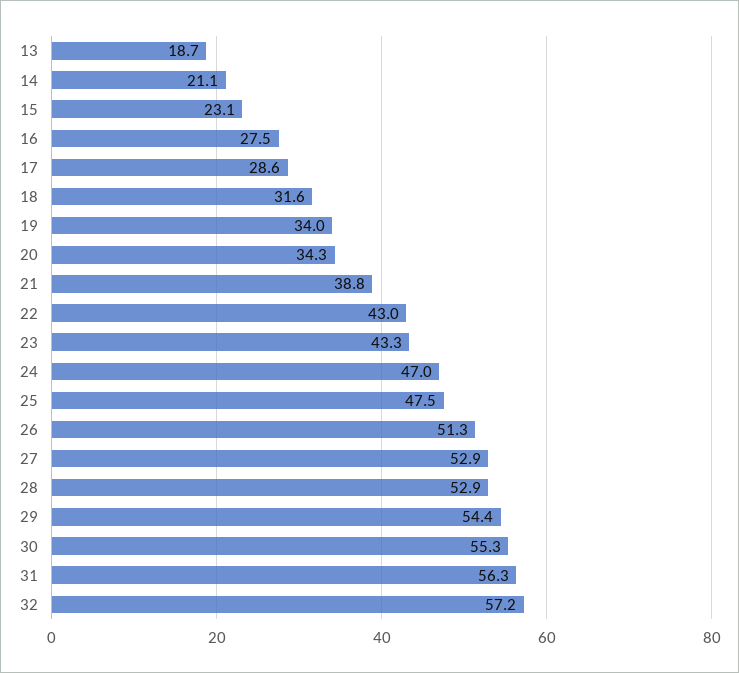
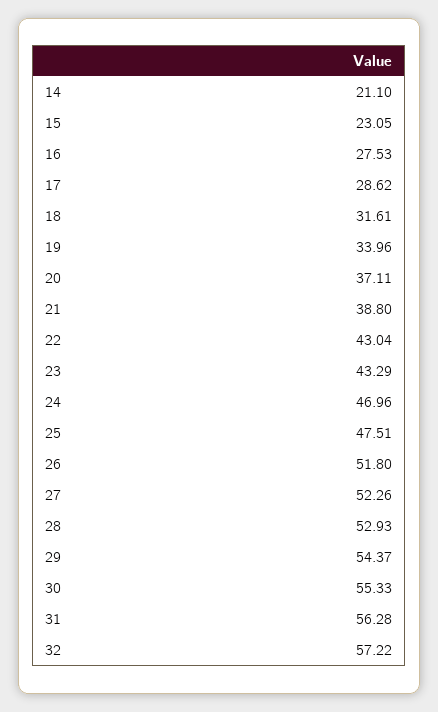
  {
-   "13": 18.7,
    "14": 21.1,
    "15": 23.05,
    "16": 27.53,
    "17": 28.62,
    "18": 31.61,
    "19": 33.96,
-   "20": 34.3,
+   "20": 37.11,
    "21": 38.8,
    "22": 43.04,
    "23": 43.29,
    "24": 46.96,
    "25": 47.51,
-   "26": 51.3,
+   "26": 51.8,
-   "27": 52.9,
+   "27": 52.26,
    "28": 52.93,
    "29": 54.37,
    "30": 55.33,
    "31": 56.28,
    "32": 57.22
  }

